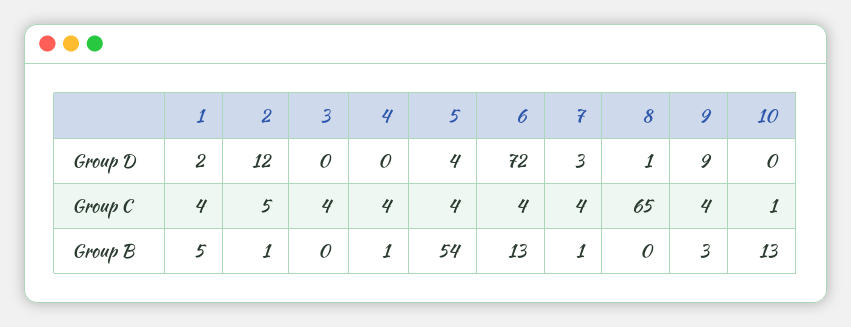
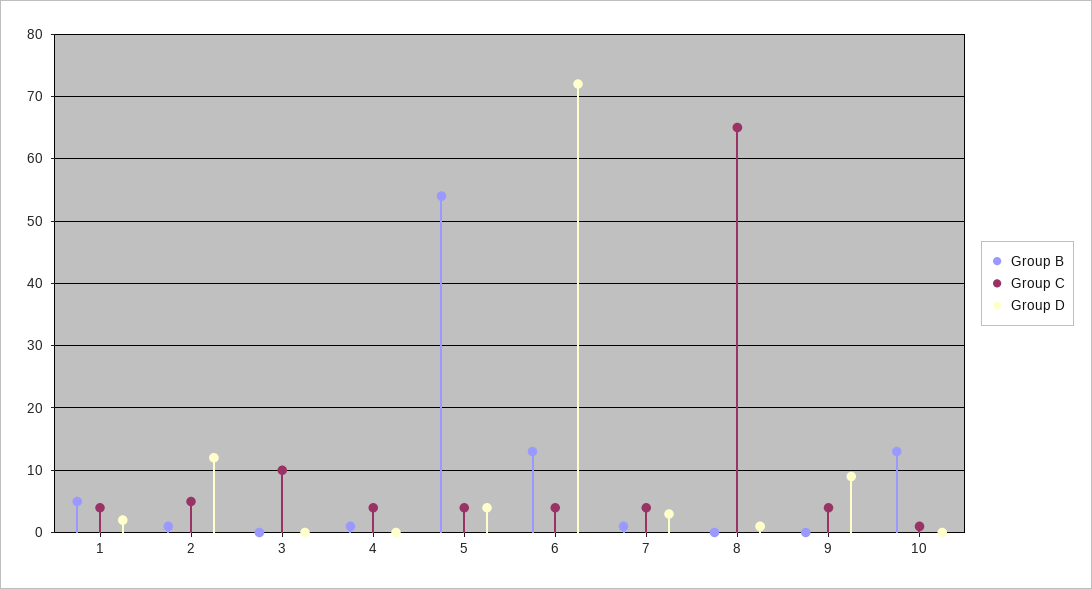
  {
    "Group D": {
      "1": 2,
      "2": 12,
      "3": 0,
      "4": 0,
      "5": 4,
      "6": 72,
      "7": 3,
      "8": 1,
      "9": 9,
      "10": 0
    },
    "Group C": {
      "1": 4,
      "2": 5,
-     "3": 4,
+     "3": 10,
      "4": 4,
      "5": 4,
      "6": 4,
      "7": 4,
      "8": 65,
      "9": 4,
      "10": 1
    },
    "Group B": {
      "1": 5,
      "2": 1,
      "3": 0,
      "4": 1,
      "5": 54,
      "6": 13,
      "7": 1,
      "8": 0,
-     "9": 3,
+     "9": 0,
      "10": 13
    }
  }

